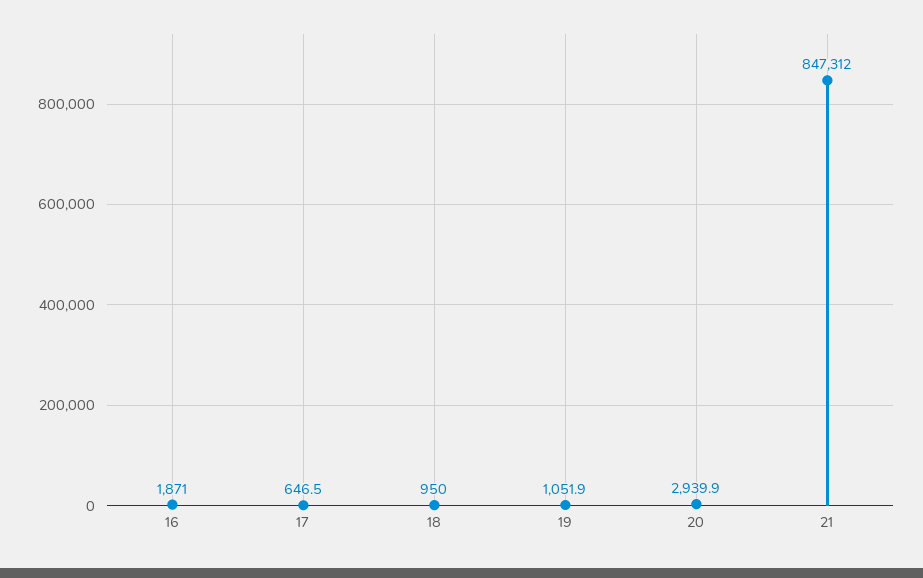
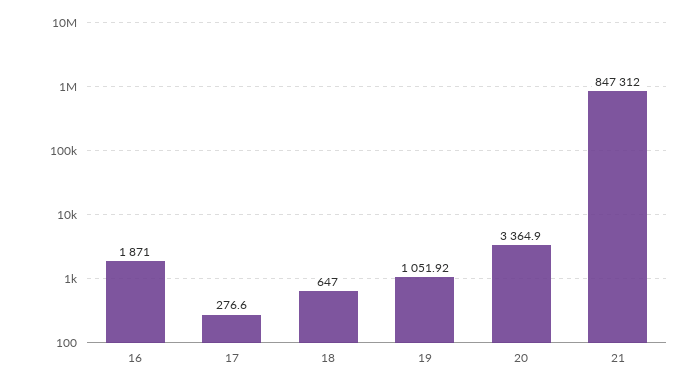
  {
    "16": 1871,
-   "17": 646.5,
+   "17": 276.6,
-   "18": 950,
+   "18": 647,
    "19": 1051.92,
-   "20": 2939.9,
+   "20": 3364.9,
    "21": 847312
  }

